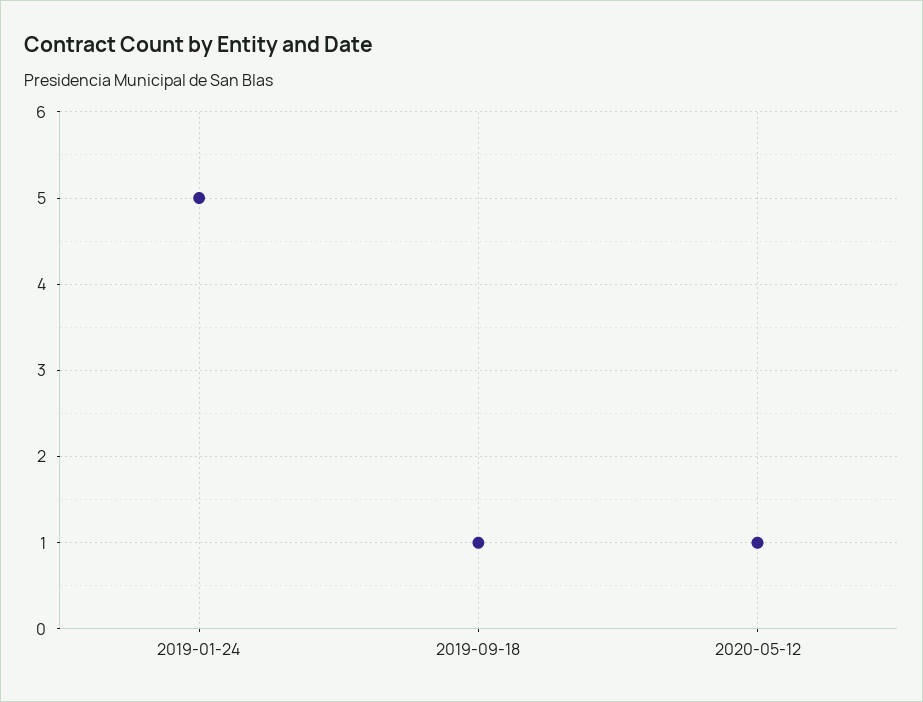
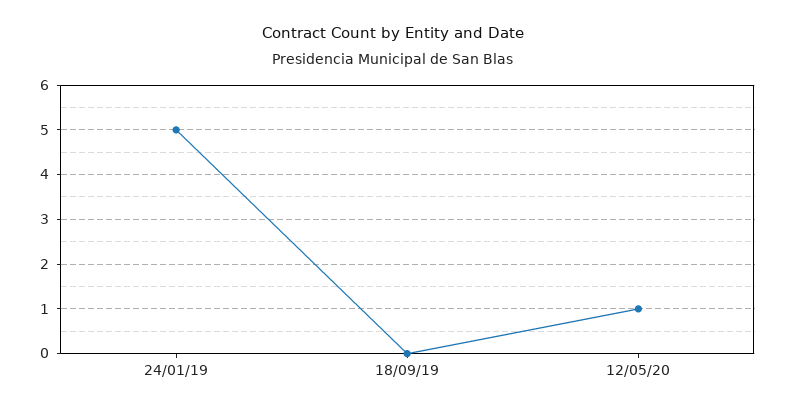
  {
    "2019-01-24": 5,
-   "2019-09-18": 1,
+   "2019-09-18": 0,
    "2020-05-12": 1
  }

